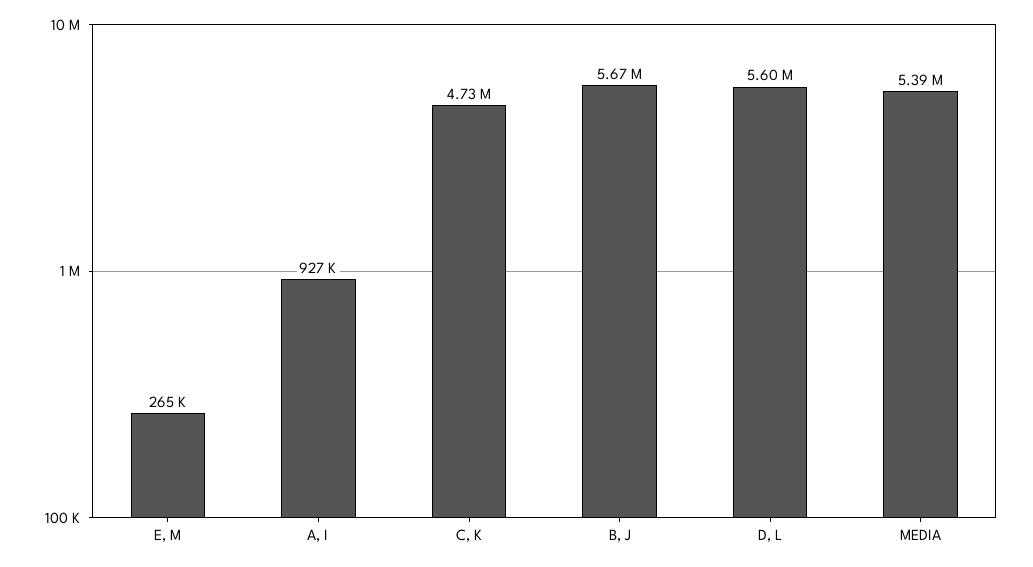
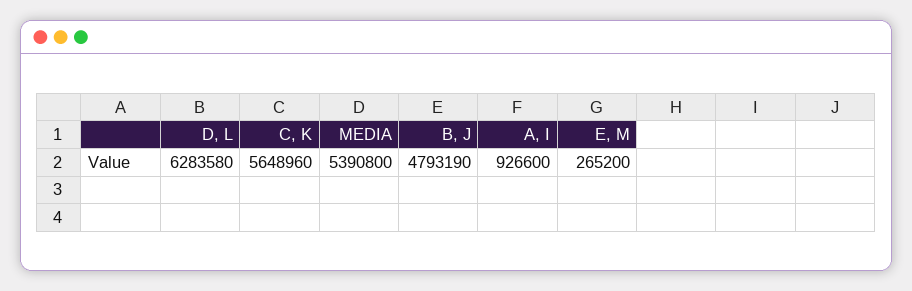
  {
    "E, M": 265200,
    "A, I": 926600,
-   "C, K": 4730000,
+   "C, K": 5648960,
-   "B, J": 5670000,
+   "B, J": 4793190,
-   "D, L": 5600000,
+   "D, L": 6283580,
    "MEDIA": 5390800
  }

